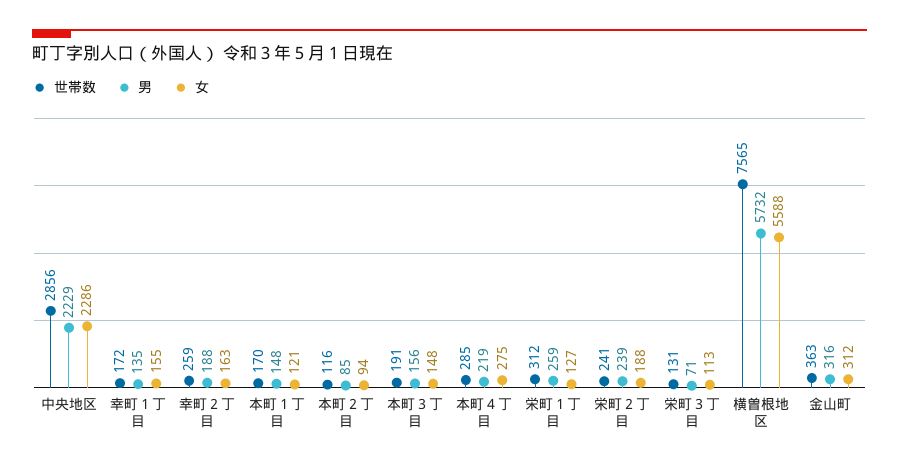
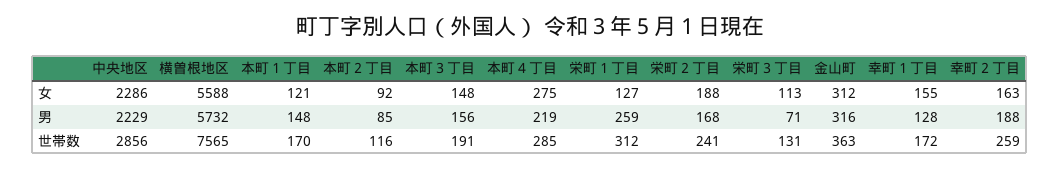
  {
    "世帯数": {
      "中央地区": 2856,
      "幸町１丁目": 172,
      "幸町２丁目": 259,
      "本町１丁目": 170,
      "本町２丁目": 116,
      "本町３丁目": 191,
      "本町４丁目": 285,
      "栄町１丁目": 312,
      "栄町２丁目": 241,
      "栄町３丁目": 131,
      "横曽根地区": 7565,
      "金山町": 363
    },
    "男": {
      "中央地区": 2229,
-     "幸町１丁目": 135,
+     "幸町１丁目": 128,
      "幸町２丁目": 188,
      "本町１丁目": 148,
      "本町２丁目": 85,
      "本町３丁目": 156,
      "本町４丁目": 219,
      "栄町１丁目": 259,
-     "栄町２丁目": 239,
+     "栄町２丁目": 168,
      "栄町３丁目": 71,
      "横曽根地区": 5732,
      "金山町": 316
    },
    "女": {
      "中央地区": 2286,
      "幸町１丁目": 155,
      "幸町２丁目": 163,
      "本町１丁目": 121,
-     "本町２丁目": 94,
+     "本町２丁目": 92,
      "本町３丁目": 148,
      "本町４丁目": 275,
      "栄町１丁目": 127,
      "栄町２丁目": 188,
      "栄町３丁目": 113,
      "横曽根地区": 5588,
      "金山町": 312
    }
  }

